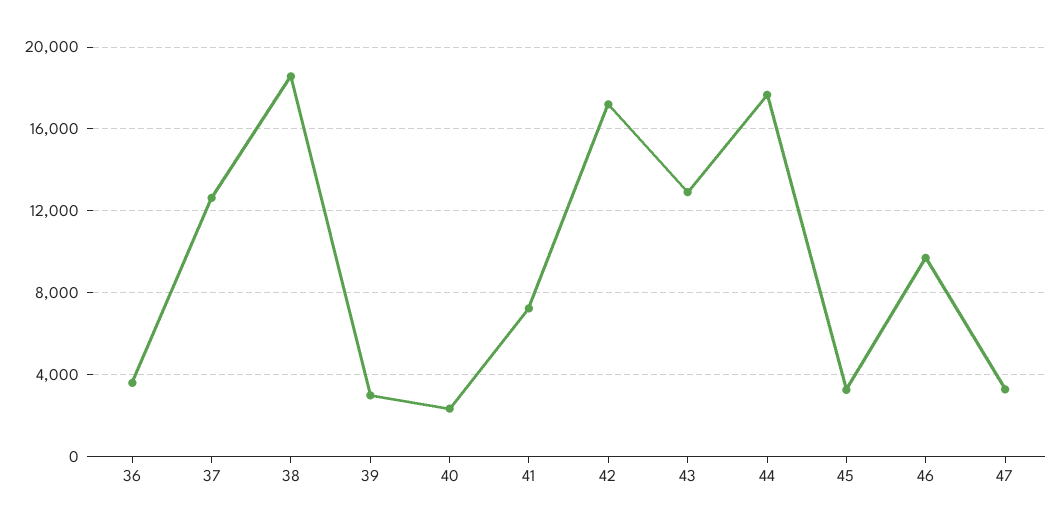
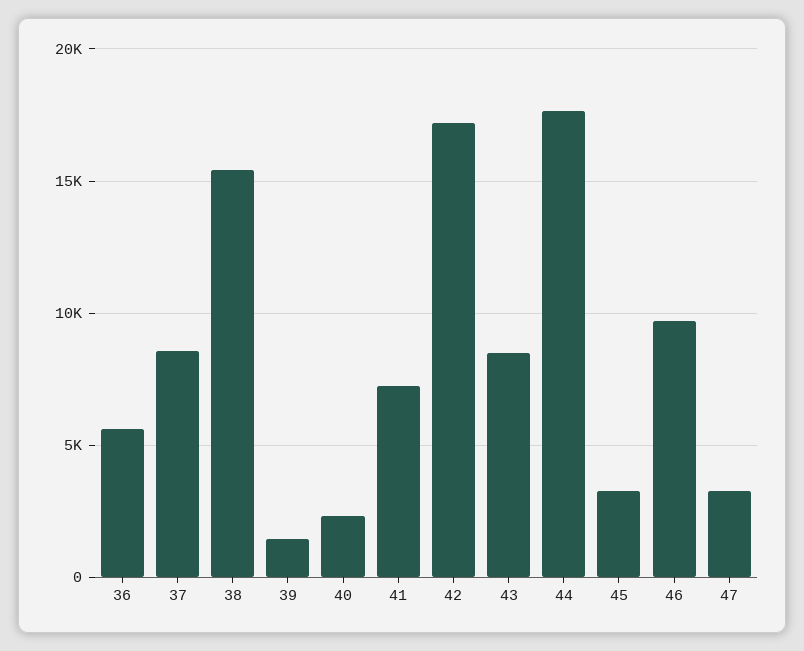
  {
-   "36": 3500,
+   "36": 5500,
-   "37": 12500,
+   "37": 8500,
-   "38": 18500,
+   "38": 15500,
-   "39": 3000,
+   "39": 1500,
    "40": 2500,
    "41": 7000,
    "42": 17000,
-   "43": 13000,
+   "43": 8500,
    "44": 17500,
    "45": 3500,
    "46": 9500,
    "47": 3500
  }

